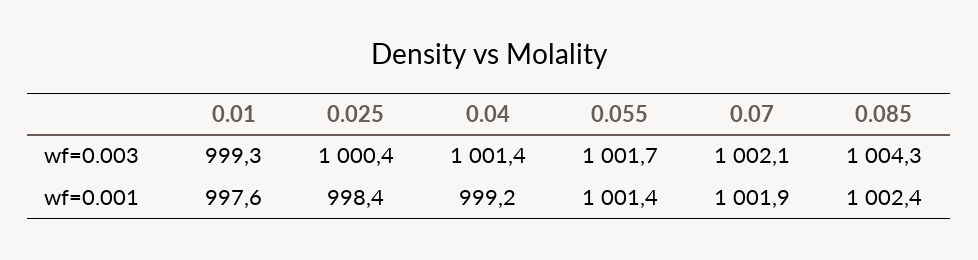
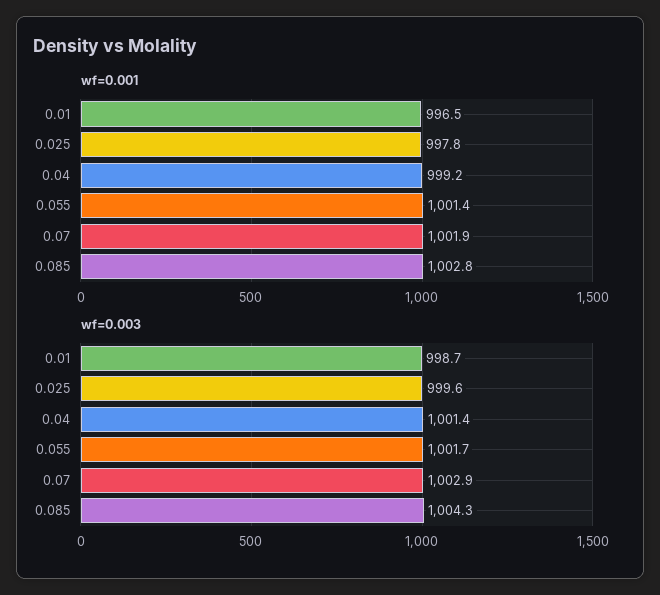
  {
    "wf=0.003": {
-     "0.01": 999.3,
+     "0.01": 998.7,
-     "0.025": 1000.4,
+     "0.025": 999.6,
      "0.04": 1001.4,
      "0.055": 1001.7,
-     "0.07": 1002.1,
+     "0.07": 1002.9,
      "0.085": 1004.3
    },
    "wf=0.001": {
-     "0.01": 997.6,
+     "0.01": 996.5,
-     "0.025": 998.4,
+     "0.025": 997.8,
      "0.04": 999.2,
      "0.055": 1001.4,
      "0.07": 1001.9,
-     "0.085": 1002.4
+     "0.085": 1002.8
    }
  }

